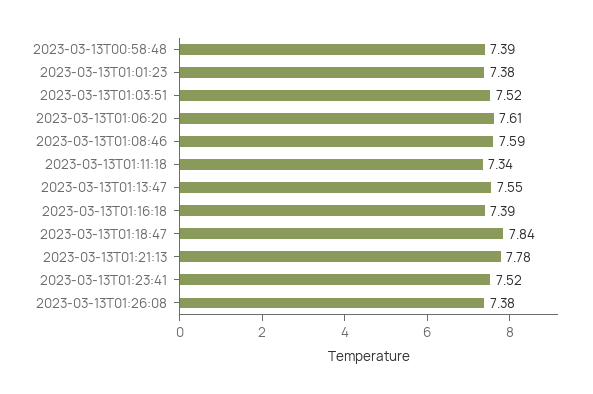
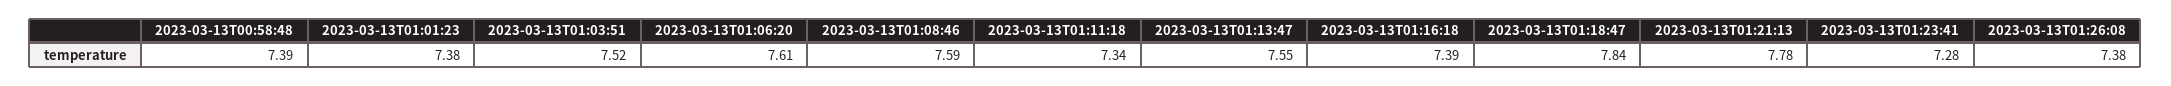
  {
    "2023-03-13T00:58:48": 7.39,
    "2023-03-13T01:01:23": 7.38,
    "2023-03-13T01:03:51": 7.52,
    "2023-03-13T01:06:20": 7.61,
    "2023-03-13T01:08:46": 7.59,
    "2023-03-13T01:11:18": 7.34,
    "2023-03-13T01:13:47": 7.55,
    "2023-03-13T01:16:18": 7.39,
    "2023-03-13T01:18:47": 7.84,
    "2023-03-13T01:21:13": 7.78,
-   "2023-03-13T01:23:41": 7.52,
+   "2023-03-13T01:23:41": 7.28,
    "2023-03-13T01:26:08": 7.38
  }

